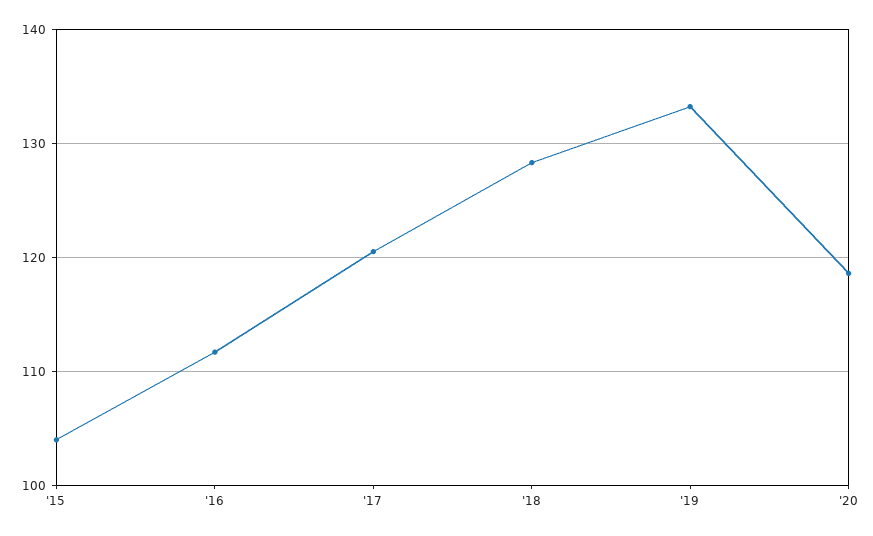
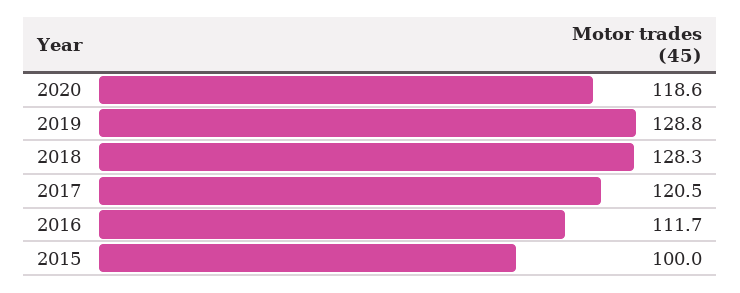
  {
-   "'15": 104,
+   "'15": 100,
    "'16": 111.7,
    "'17": 120.5,
    "'18": 128.3,
-   "'19": 133,
+   "'19": 128.8,
    "'20": 118.6
  }

